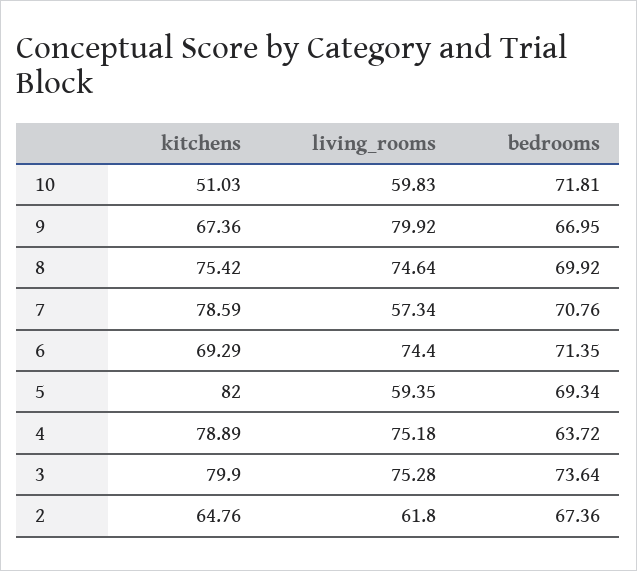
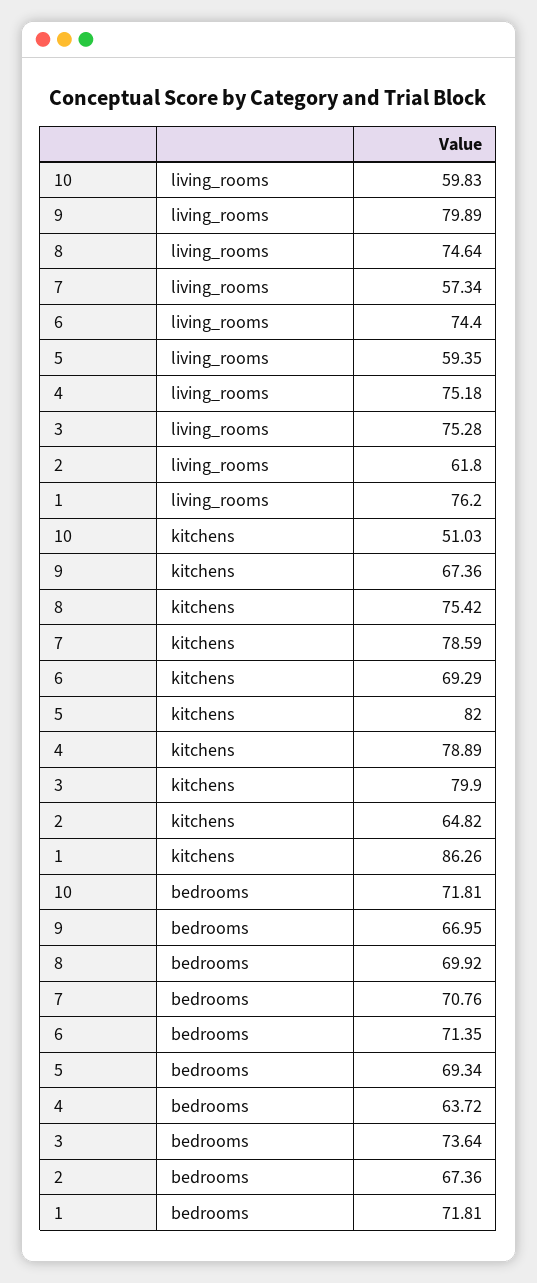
  {
    "kitchens": {
      "10": 51.03,
      "9": 67.36,
      "8": 75.42,
      "7": 78.59,
      "6": 69.29,
      "5": 82,
      "4": 78.89,
      "3": 79.9,
-     "2": 64.76
+     "2": 64.82,
+     "1": 86.26
    },
    "living_rooms": {
      "10": 59.83,
-     "9": 79.92,
+     "9": 79.89,
      "8": 74.64,
      "7": 57.34,
      "6": 74.4,
      "5": 59.35,
      "4": 75.18,
      "3": 75.28,
-     "2": 61.8
+     "2": 61.8,
+     "1": 76.2
    },
    "bedrooms": {
      "10": 71.81,
      "9": 66.95,
      "8": 69.92,
      "7": 70.76,
      "6": 71.35,
      "5": 69.34,
      "4": 63.72,
      "3": 73.64,
-     "2": 67.36
+     "2": 67.36,
+     "1": 71.81
    }
  }

